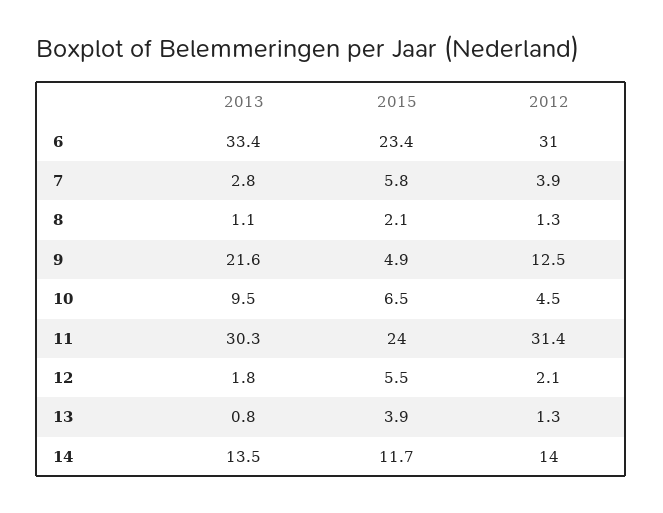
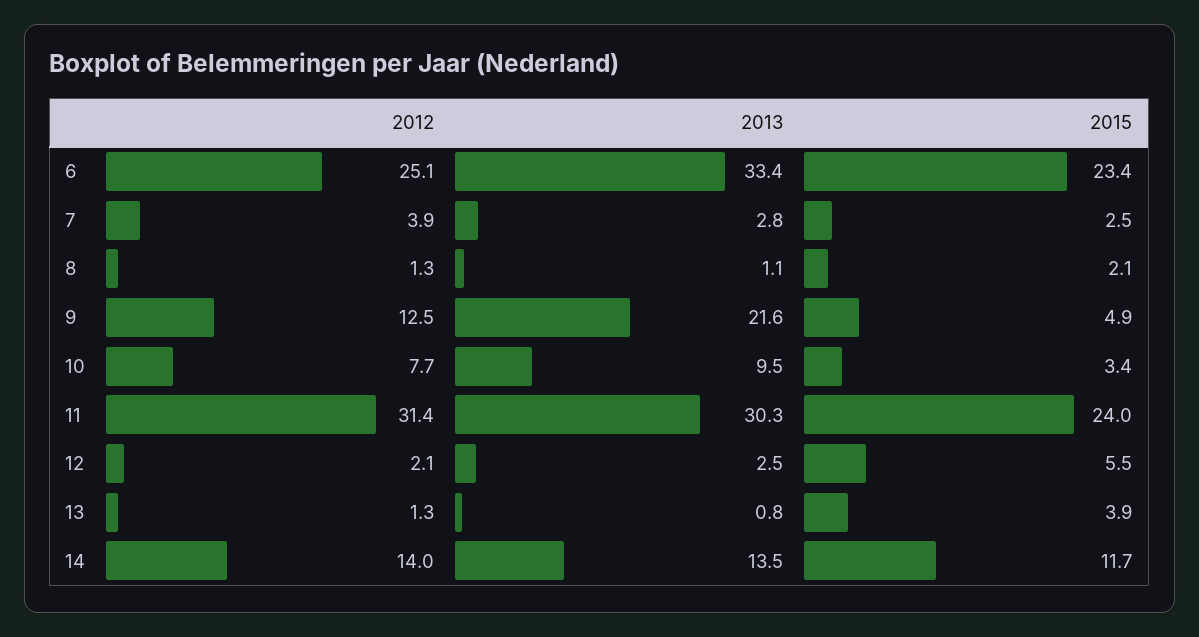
  {
    "2013": {
      "6": 33.4,
      "7": 2.8,
      "8": 1.1,
      "9": 21.6,
      "10": 9.5,
      "11": 30.3,
-     "12": 1.8,
+     "12": 2.5,
      "13": 0.8,
      "14": 13.5
    },
    "2015": {
      "6": 23.4,
-     "7": 5.8,
+     "7": 2.5,
      "8": 2.1,
      "9": 4.9,
-     "10": 6.5,
+     "10": 3.4,
      "11": 24,
      "12": 5.5,
      "13": 3.9,
      "14": 11.7
    },
    "2012": {
-     "6": 31,
+     "6": 25.1,
      "7": 3.9,
      "8": 1.3,
      "9": 12.5,
-     "10": 4.5,
+     "10": 7.7,
      "11": 31.4,
      "12": 2.1,
      "13": 1.3,
      "14": 14
    }
  }

